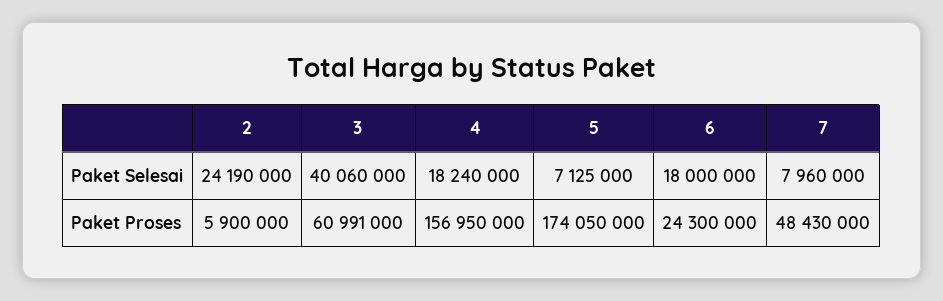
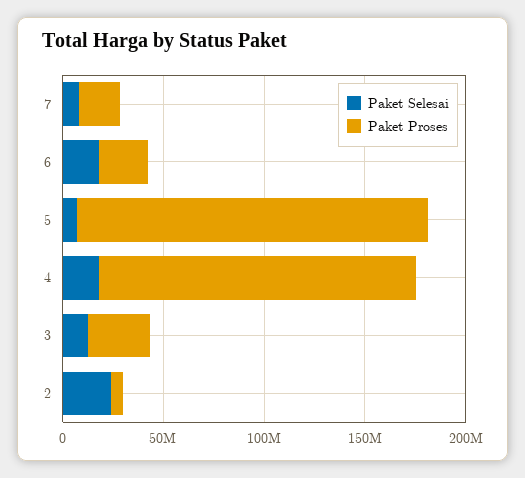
  {
    "Paket Selesai": {
      "2": 24190000,
-     "3": 40060000,
+     "3": 10000000,
      "4": 18240000,
      "5": 7125000,
      "6": 18000000,
      "7": 7960000
    },
    "Paket Proses": {
      "2": 5900000,
-     "3": 60991000,
+     "3": 30000000,
      "4": 156950000,
      "5": 174050000,
      "6": 24300000,
-     "7": 48430000
+     "7": 20000000
    }
  }

